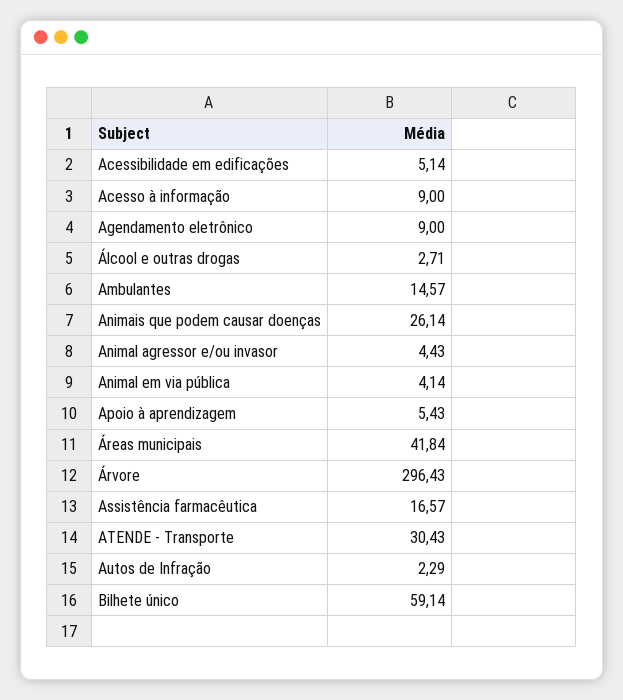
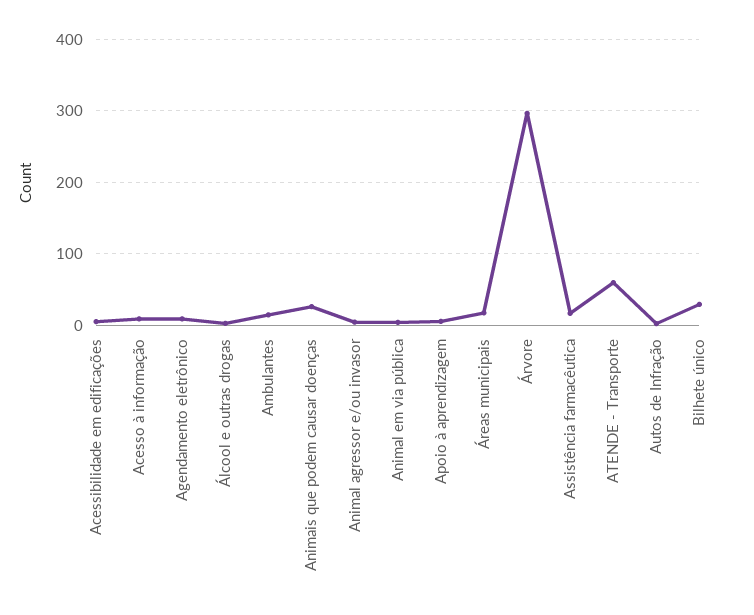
  {
    "Acessibilidade em edificações": 5.14,
    "Acesso à informação": 9,
    "Agendamento eletrônico": 9,
    "Álcool e outras drogas": 2.71,
    "Ambulantes": 14.57,
    "Animais que podem causar doenças": 26.14,
    "Animal agressor e/ou invasor": 4.43,
    "Animal em via pública": 4.14,
    "Apoio à aprendizagem": 5.43,
-   "Áreas municipais": 41.84,
+   "Áreas municipais": 20,
    "Árvore": 296.43,
    "Assistência farmacêutica": 16.57,
-   "ATENDE - Transporte": 30.43,
+   "ATENDE - Transporte": 60,
    "Autos de Infração": 2.29,
-   "Bilhete único": 59.14
+   "Bilhete único": 30
  }

